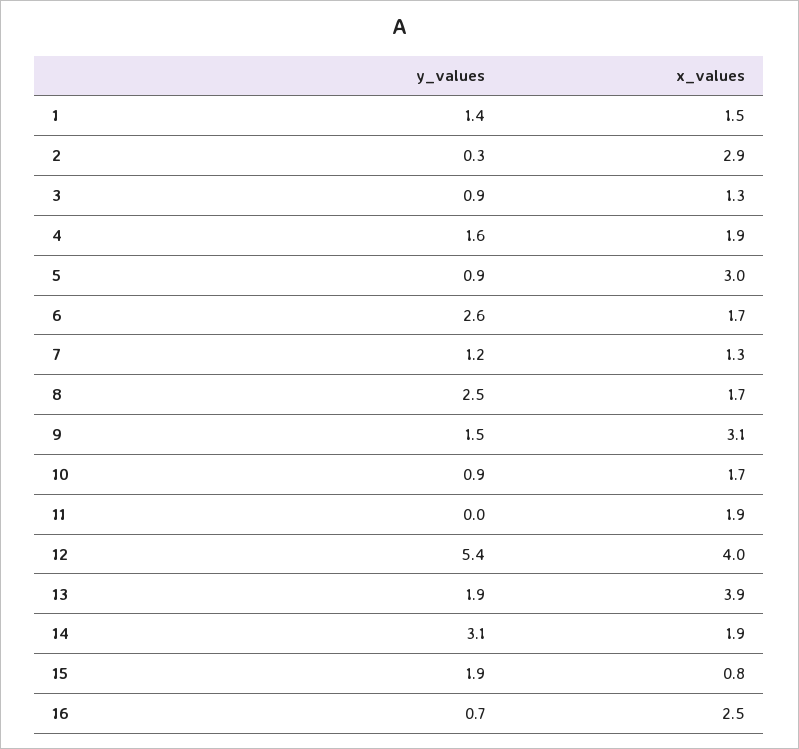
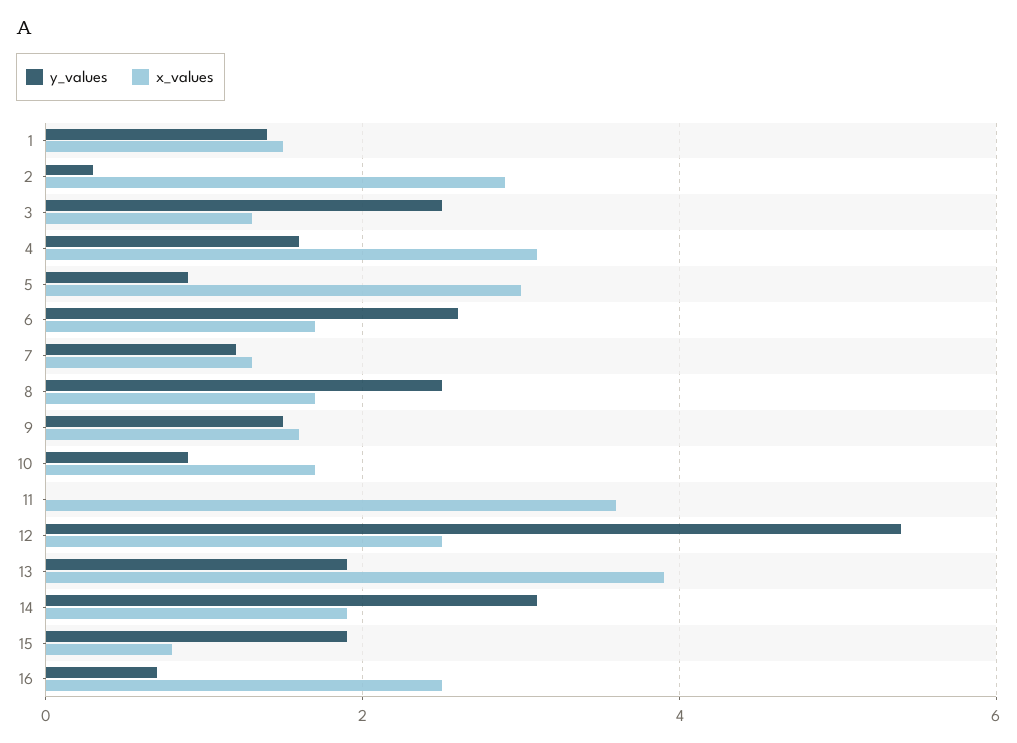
  {
    "y_values": {
      "1": 1.4,
      "2": 0.3,
-     "3": 0.9,
+     "3": 2.5,
      "4": 1.6,
      "5": 0.9,
      "6": 2.6,
      "7": 1.2,
      "8": 2.5,
      "9": 1.5,
      "10": 0.9,
      "11": 0,
      "12": 5.4,
      "13": 1.9,
      "14": 3.1,
      "15": 1.9,
      "16": 0.7
    },
    "x_values": {
      "1": 1.5,
      "2": 2.9,
      "3": 1.3,
-     "4": 1.9,
+     "4": 3,
      "5": 3,
      "6": 1.7,
      "7": 1.3,
      "8": 1.7,
-     "9": 3.1,
+     "9": 1.5,
      "10": 1.7,
-     "11": 1.9,
+     "11": 3.5,
-     "12": 4,
+     "12": 2.5,
      "13": 3.9,
      "14": 1.9,
      "15": 0.8,
      "16": 2.5
    }
  }

